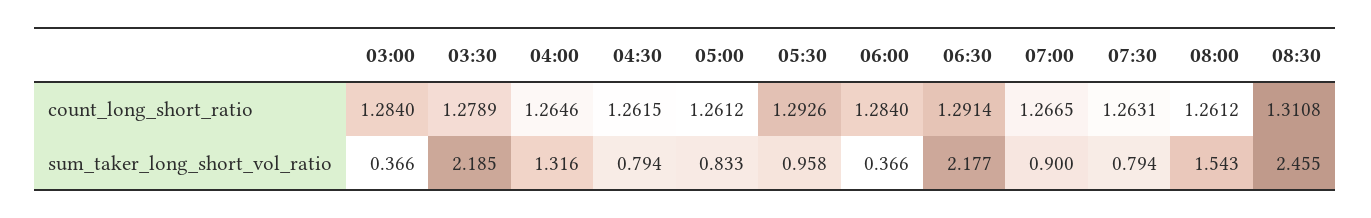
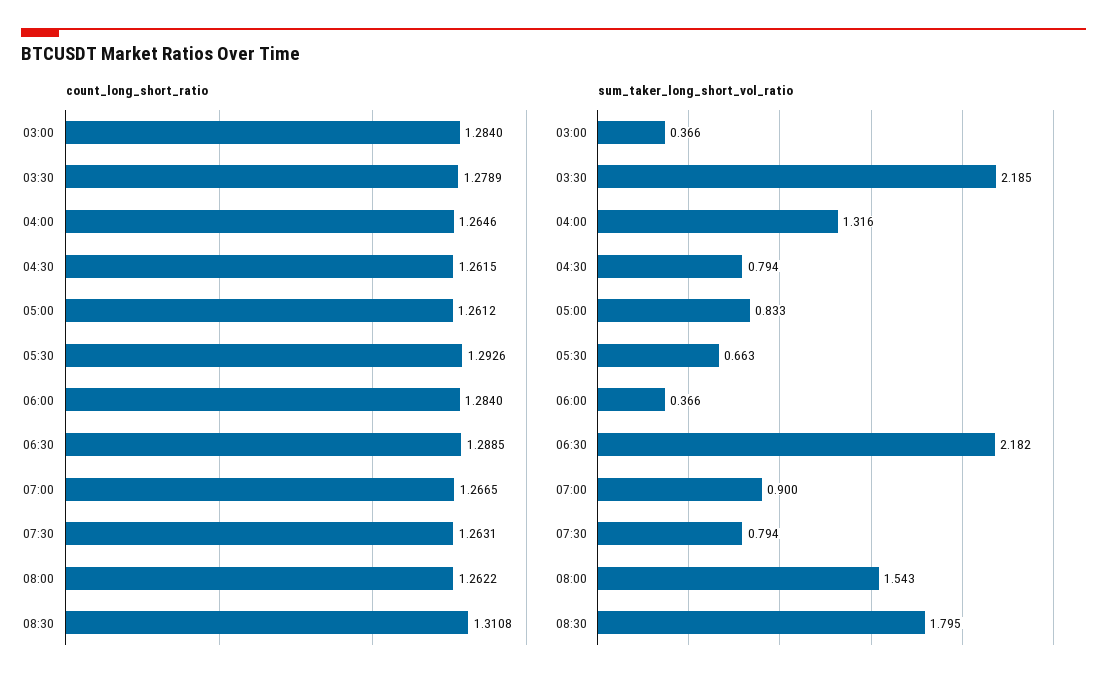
  {
    "count_long_short_ratio": {
      "03:00": 1.284,
      "03:30": 1.2789,
      "04:00": 1.2646,
      "04:30": 1.2615,
      "05:00": 1.2612,
      "05:30": 1.2926,
      "06:00": 1.284,
-     "06:30": 1.2914,
+     "06:30": 1.2885,
      "07:00": 1.2665,
      "07:30": 1.2631,
-     "08:00": 1.2612,
+     "08:00": 1.2622,
      "08:30": 1.3108
    },
    "sum_taker_long_short_vol_ratio": {
      "03:00": 0.366,
      "03:30": 2.185,
      "04:00": 1.316,
      "04:30": 0.794,
      "05:00": 0.833,
-     "05:30": 0.958,
+     "05:30": 0.663,
      "06:00": 0.366,
-     "06:30": 2.177,
+     "06:30": 2.182,
      "07:00": 0.9,
      "07:30": 0.794,
      "08:00": 1.543,
-     "08:30": 2.455
+     "08:30": 1.795
    }
  }

